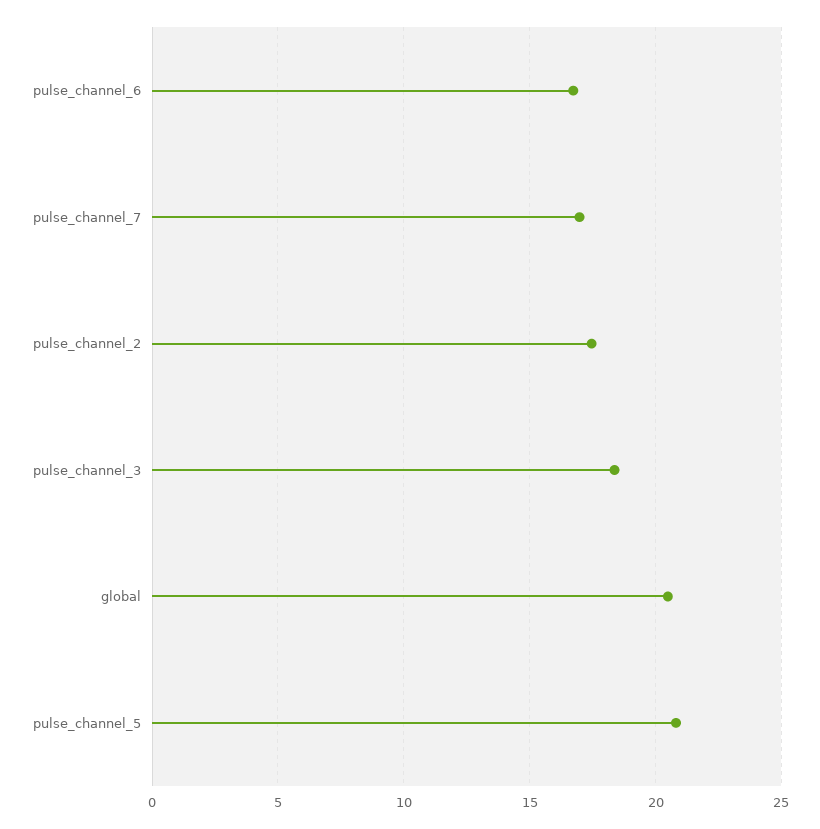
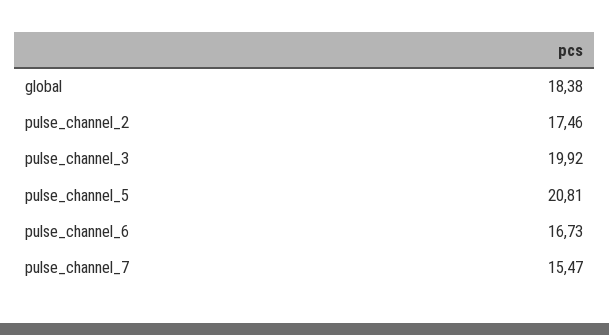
  {
    "pulse_channel_6": 16.73,
-   "pulse_channel_7": 17,
+   "pulse_channel_7": 15.47,
    "pulse_channel_2": 17.46,
-   "pulse_channel_3": 18.5,
+   "pulse_channel_3": 19.92,
-   "global": 20.5,
+   "global": 18.38,
    "pulse_channel_5": 20.81
  }

